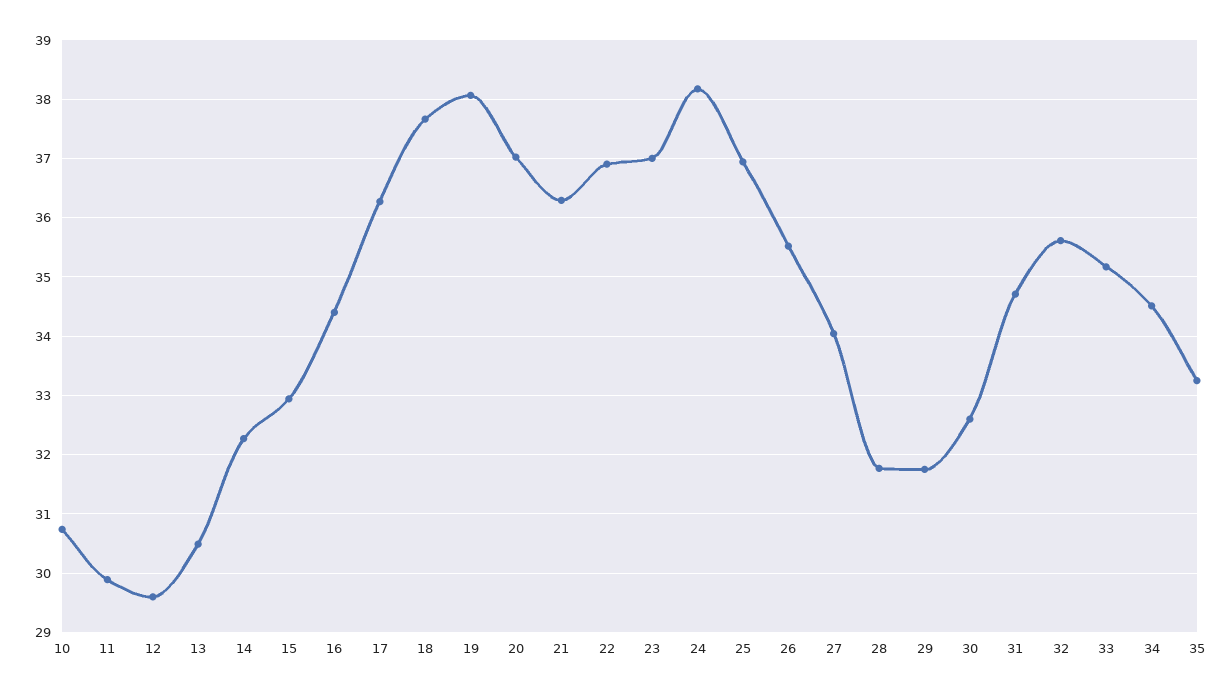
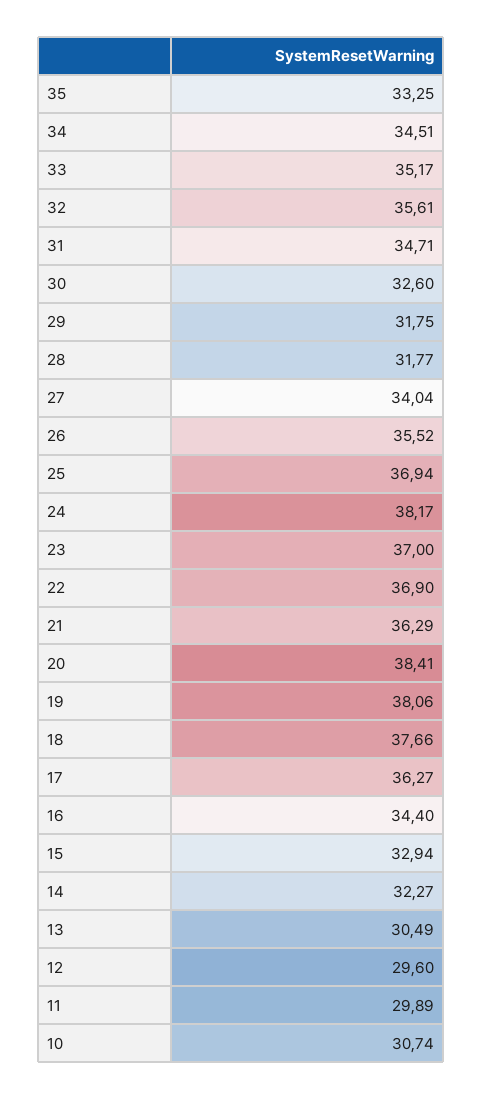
  {
    "10": 30.74,
    "11": 29.89,
    "12": 29.6,
    "13": 30.49,
    "14": 32.27,
    "15": 32.94,
    "16": 34.4,
    "17": 36.27,
    "18": 37.66,
    "19": 38.06,
-   "20": 37,
+   "20": 38.41,
    "21": 36.29,
    "22": 36.9,
    "23": 37,
    "24": 38.17,
    "25": 36.94,
    "26": 35.52,
    "27": 34.04,
    "28": 31.77,
    "29": 31.75,
    "30": 32.6,
    "31": 34.71,
    "32": 35.61,
    "33": 35.17,
    "34": 34.51,
    "35": 33.25
  }

